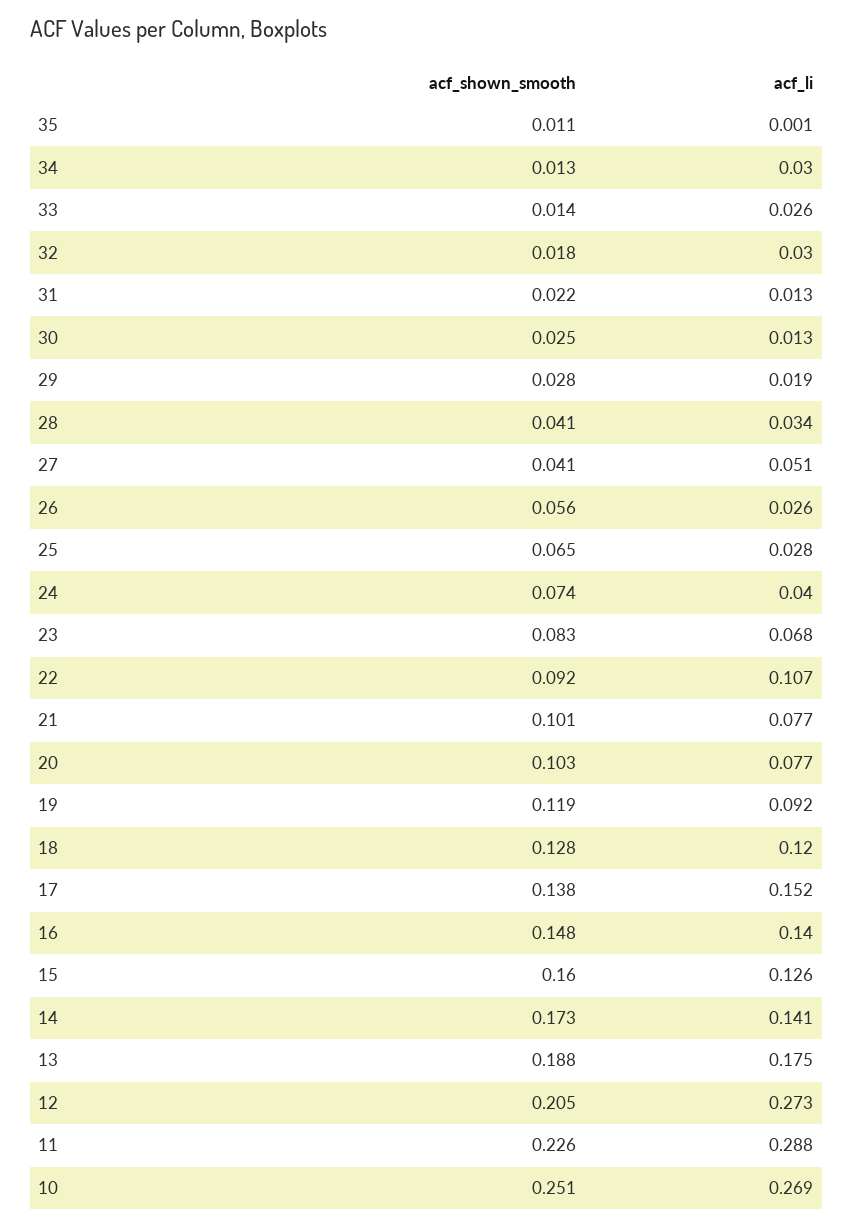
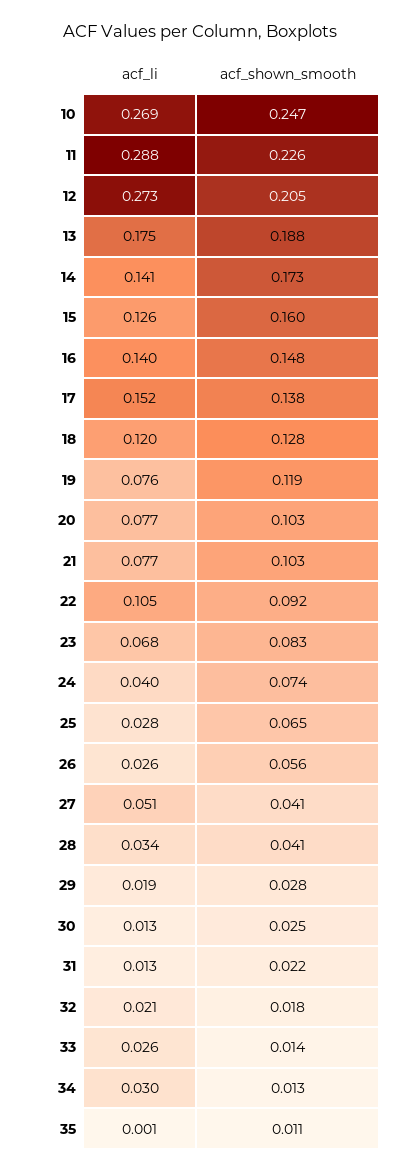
  {
    "acf_shown_smooth": {
      "35": 0.011,
      "34": 0.013,
      "33": 0.014,
      "32": 0.018,
      "31": 0.022,
      "30": 0.025,
      "29": 0.028,
      "28": 0.041,
      "27": 0.041,
      "26": 0.056,
      "25": 0.065,
      "24": 0.074,
      "23": 0.083,
      "22": 0.092,
-     "21": 0.101,
+     "21": 0.103,
      "20": 0.103,
      "19": 0.119,
      "18": 0.128,
      "17": 0.138,
      "16": 0.148,
      "15": 0.16,
      "14": 0.173,
      "13": 0.188,
      "12": 0.205,
      "11": 0.226,
-     "10": 0.251
+     "10": 0.247
    },
    "acf_li": {
      "35": 0.001,
      "34": 0.03,
      "33": 0.026,
-     "32": 0.03,
+     "32": 0.021,
      "31": 0.013,
      "30": 0.013,
      "29": 0.019,
      "28": 0.034,
      "27": 0.051,
      "26": 0.026,
      "25": 0.028,
      "24": 0.04,
      "23": 0.068,
-     "22": 0.107,
+     "22": 0.105,
      "21": 0.077,
      "20": 0.077,
-     "19": 0.092,
+     "19": 0.076,
      "18": 0.12,
      "17": 0.152,
      "16": 0.14,
      "15": 0.126,
      "14": 0.141,
      "13": 0.175,
      "12": 0.273,
      "11": 0.288,
      "10": 0.269
    }
  }

